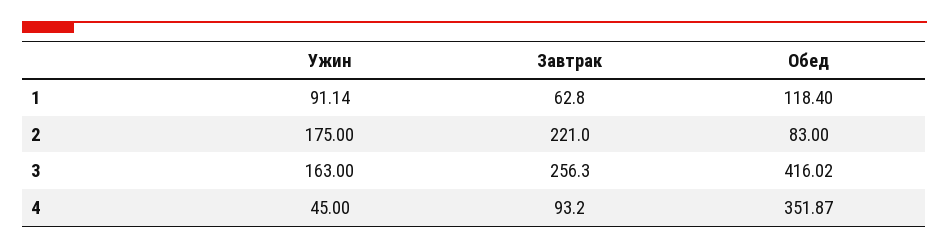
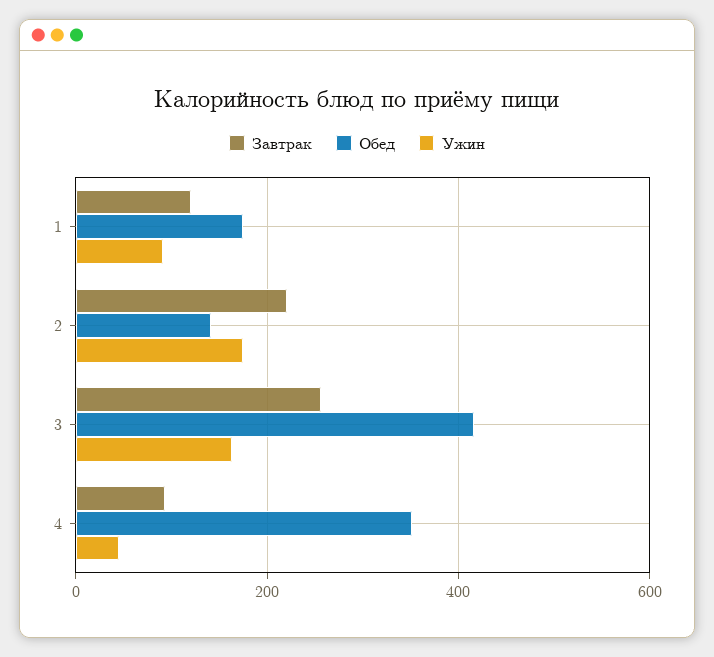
  {
    "Ужин": {
      "1": 91.14,
      "2": 175,
      "3": 163,
      "4": 45
    },
    "Завтрак": {
-     "1": 62.8,
+     "1": 120,
      "2": 221,
      "3": 256.3,
      "4": 93.2
    },
    "Обед": {
-     "1": 118.4,
+     "1": 180,
-     "2": 83,
+     "2": 140,
      "3": 416.02,
      "4": 351.87
    }
  }

